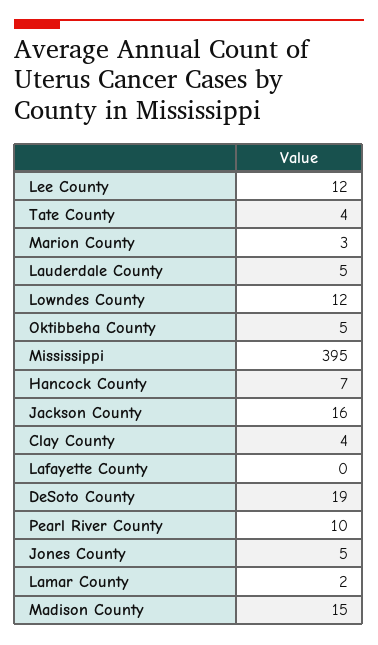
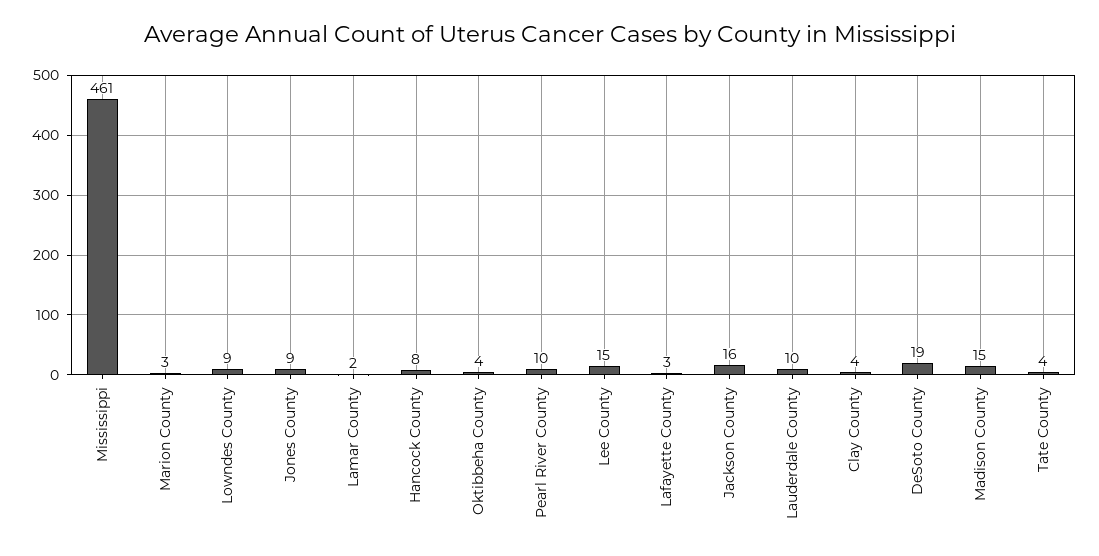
  {
-   "Lee County": 12,
+   "Lee County": 15,
    "Tate County": 4,
    "Marion County": 3,
-   "Lauderdale County": 5,
+   "Lauderdale County": 10,
-   "Lowndes County": 12,
+   "Lowndes County": 9,
-   "Oktibbeha County": 5,
+   "Oktibbeha County": 4,
-   "Mississippi": 395,
+   "Mississippi": 461,
-   "Hancock County": 7,
+   "Hancock County": 8,
    "Jackson County": 16,
    "Clay County": 4,
-   "Lafayette County": 0,
+   "Lafayette County": 3,
    "DeSoto County": 19,
    "Pearl River County": 10,
-   "Jones County": 5,
+   "Jones County": 9,
    "Lamar County": 2,
    "Madison County": 15
  }

